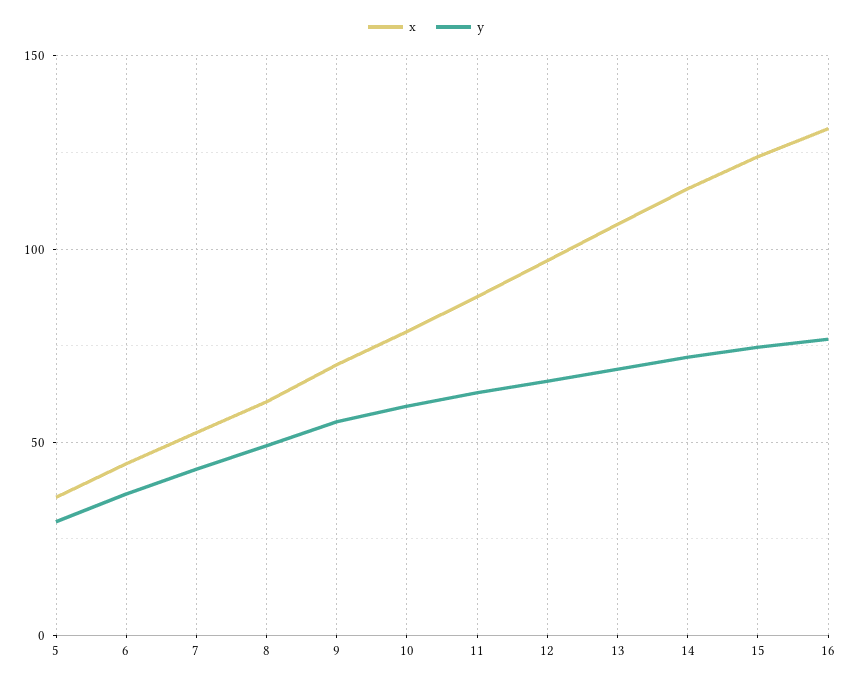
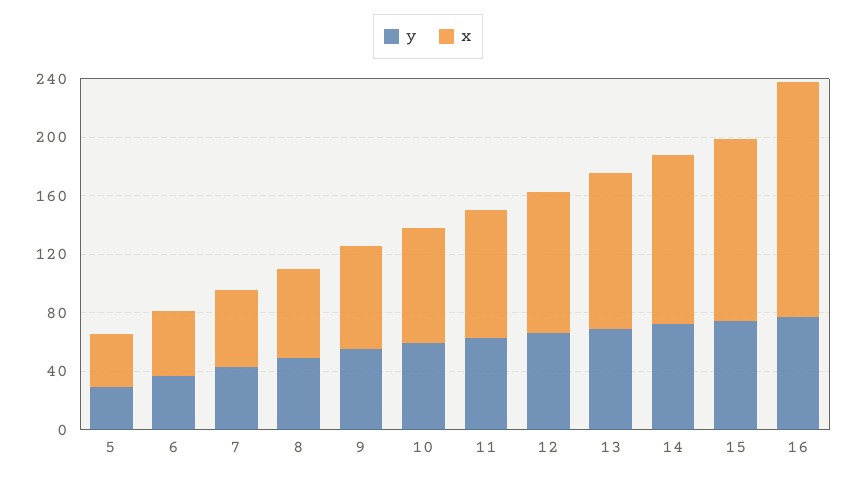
  {
    "x": {
      "5": 35,
      "6": 45,
      "7": 50,
      "8": 60,
      "9": 70,
      "10": 80,
      "11": 90,
      "12": 95,
      "13": 105,
      "14": 115,
      "15": 125,
-     "16": 130
+     "16": 160
    },
    "y": {
      "5": 30,
      "6": 35,
      "7": 45,
      "8": 50,
      "9": 55,
      "10": 60,
      "11": 65,
      "12": 65,
      "13": 70,
      "14": 70,
      "15": 75,
      "16": 75
    }
  }

